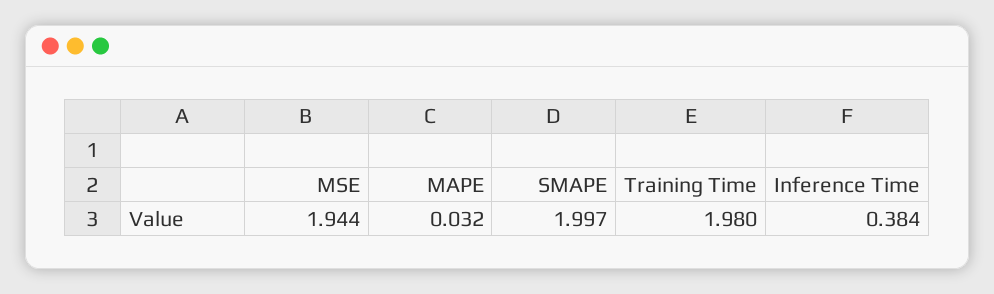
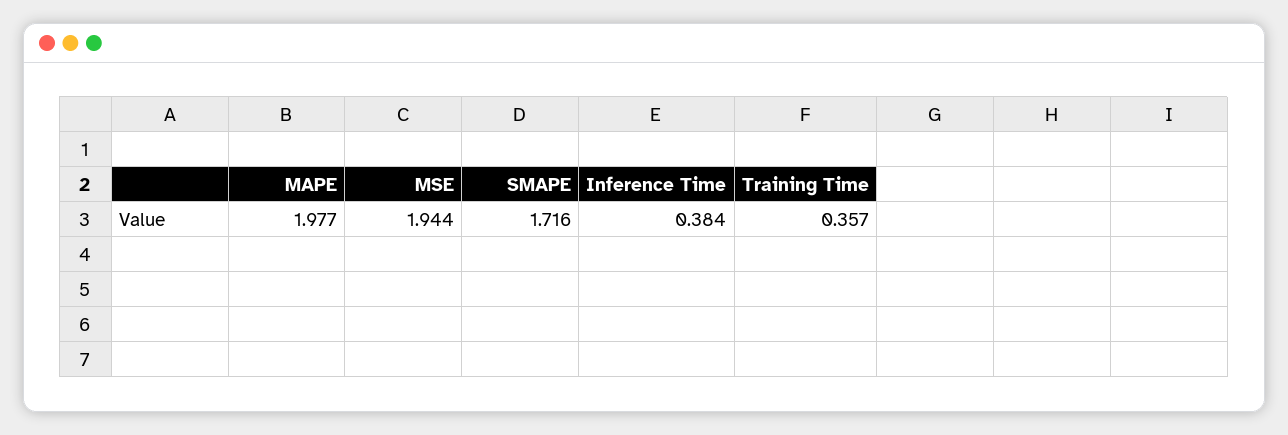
  {
    "MSE": 1.944,
-   "MAPE": 0.032,
+   "MAPE": 1.977,
-   "SMAPE": 1.997,
+   "SMAPE": 1.716,
-   "Training Time": 1.98,
+   "Training Time": 0.357,
    "Inference Time": 0.384
  }

